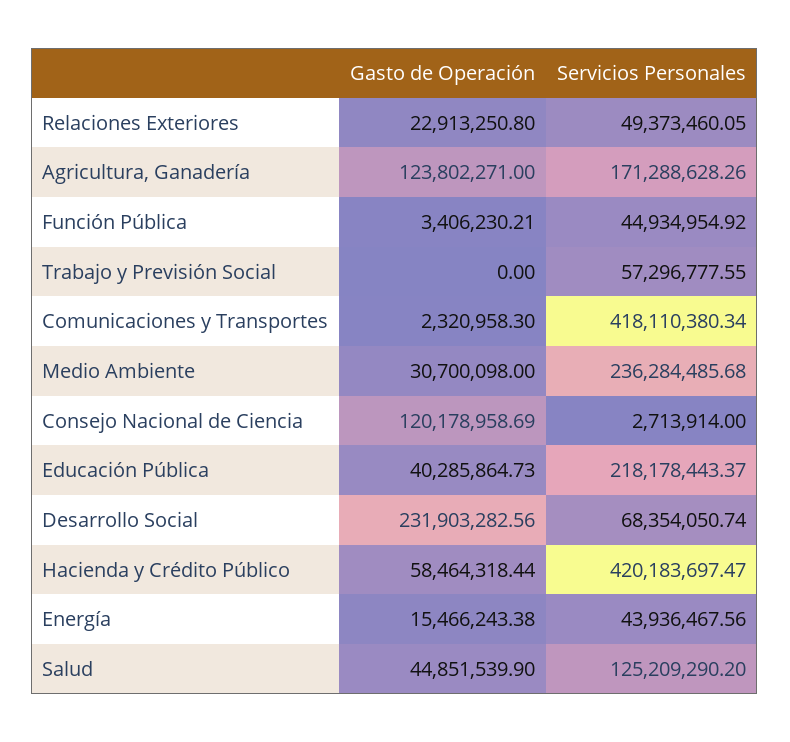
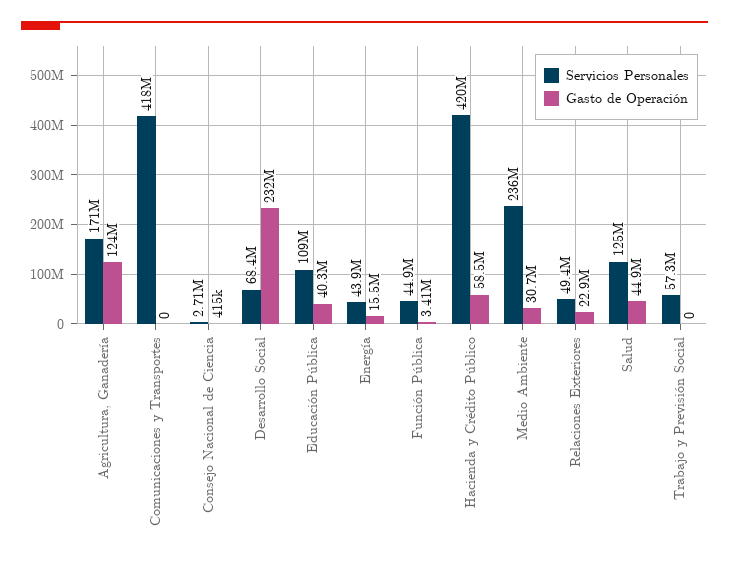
  {
    "Gasto de Operación": {
      "Relaciones Exteriores": 22913250.8,
      "Agricultura, Ganadería": 123802271,
      "Función Pública": 3406230.21,
      "Trabajo y Previsión Social": 0,
-     "Comunicaciones y Transportes": 2320958.3,
+     "Comunicaciones y Transportes": 0,
      "Medio Ambiente": 30700098,
-     "Consejo Nacional de Ciencia": 120178958.69,
+     "Consejo Nacional de Ciencia": 415000,
      "Educación Pública": 40285864.73,
      "Desarrollo Social": 231903282.56,
      "Hacienda y Crédito Público": 58464318.44,
      "Energía": 15466243.38,
      "Salud": 44851539.9
    },
    "Servicios Personales": {
      "Relaciones Exteriores": 49373460.05,
      "Agricultura, Ganadería": 171288628.26,
      "Función Pública": 44934954.92,
      "Trabajo y Previsión Social": 57296777.55,
      "Comunicaciones y Transportes": 418110380.34,
      "Medio Ambiente": 236284485.68,
      "Consejo Nacional de Ciencia": 2713914,
-     "Educación Pública": 218178443.37,
+     "Educación Pública": 109000000,
      "Desarrollo Social": 68354050.74,
      "Hacienda y Crédito Público": 420183697.47,
      "Energía": 43936467.56,
      "Salud": 125209290.2
    }
  }

